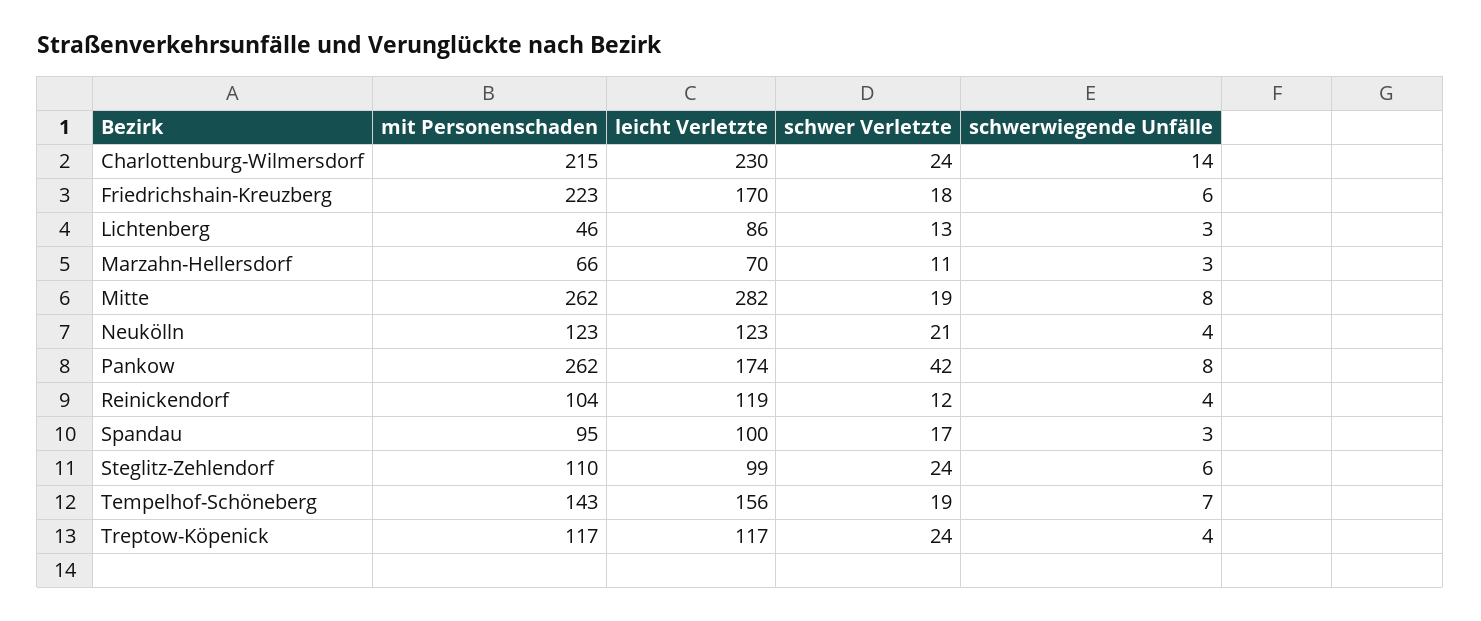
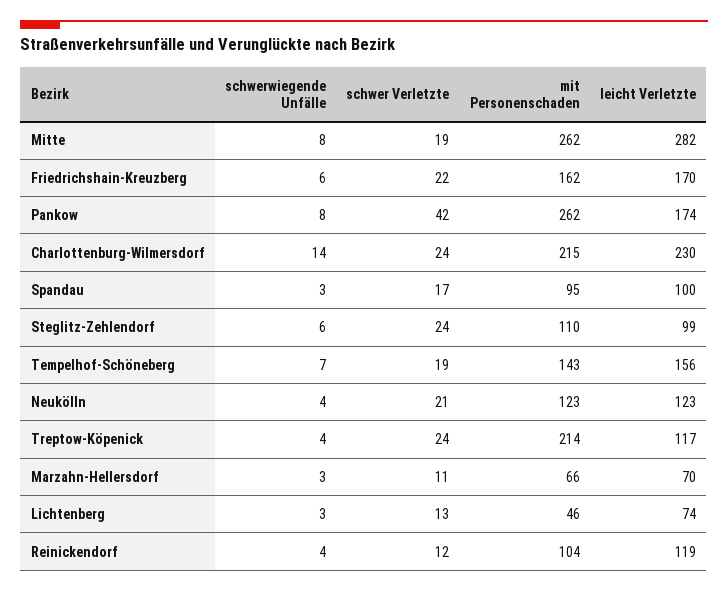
  {
    "mit Personenschaden": {
      "Charlottenburg-Wilmersdorf": 215,
-     "Friedrichshain-Kreuzberg": 223,
+     "Friedrichshain-Kreuzberg": 162,
      "Lichtenberg": 46,
      "Marzahn-Hellersdorf": 66,
      "Mitte": 262,
      "Neukölln": 123,
      "Pankow": 262,
      "Reinickendorf": 104,
      "Spandau": 95,
      "Steglitz-Zehlendorf": 110,
      "Tempelhof-Schöneberg": 143,
-     "Treptow-Köpenick": 117
+     "Treptow-Köpenick": 214
    },
    "leicht Verletzte": {
      "Charlottenburg-Wilmersdorf": 230,
      "Friedrichshain-Kreuzberg": 170,
-     "Lichtenberg": 86,
+     "Lichtenberg": 74,
      "Marzahn-Hellersdorf": 70,
      "Mitte": 282,
      "Neukölln": 123,
      "Pankow": 174,
      "Reinickendorf": 119,
      "Spandau": 100,
      "Steglitz-Zehlendorf": 99,
      "Tempelhof-Schöneberg": 156,
      "Treptow-Köpenick": 117
    },
    "schwer Verletzte": {
      "Charlottenburg-Wilmersdorf": 24,
-     "Friedrichshain-Kreuzberg": 18,
+     "Friedrichshain-Kreuzberg": 22,
      "Lichtenberg": 13,
      "Marzahn-Hellersdorf": 11,
      "Mitte": 19,
      "Neukölln": 21,
      "Pankow": 42,
      "Reinickendorf": 12,
      "Spandau": 17,
      "Steglitz-Zehlendorf": 24,
      "Tempelhof-Schöneberg": 19,
      "Treptow-Köpenick": 24
    },
    "schwerwiegende Unfälle": {
      "Charlottenburg-Wilmersdorf": 14,
      "Friedrichshain-Kreuzberg": 6,
      "Lichtenberg": 3,
      "Marzahn-Hellersdorf": 3,
      "Mitte": 8,
      "Neukölln": 4,
      "Pankow": 8,
      "Reinickendorf": 4,
      "Spandau": 3,
      "Steglitz-Zehlendorf": 6,
      "Tempelhof-Schöneberg": 7,
      "Treptow-Köpenick": 4
    }
  }

